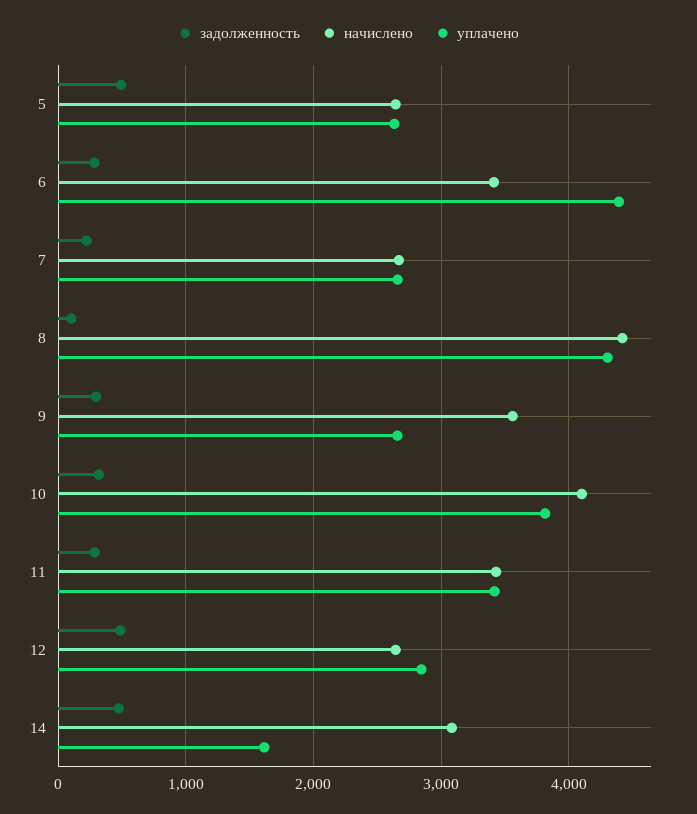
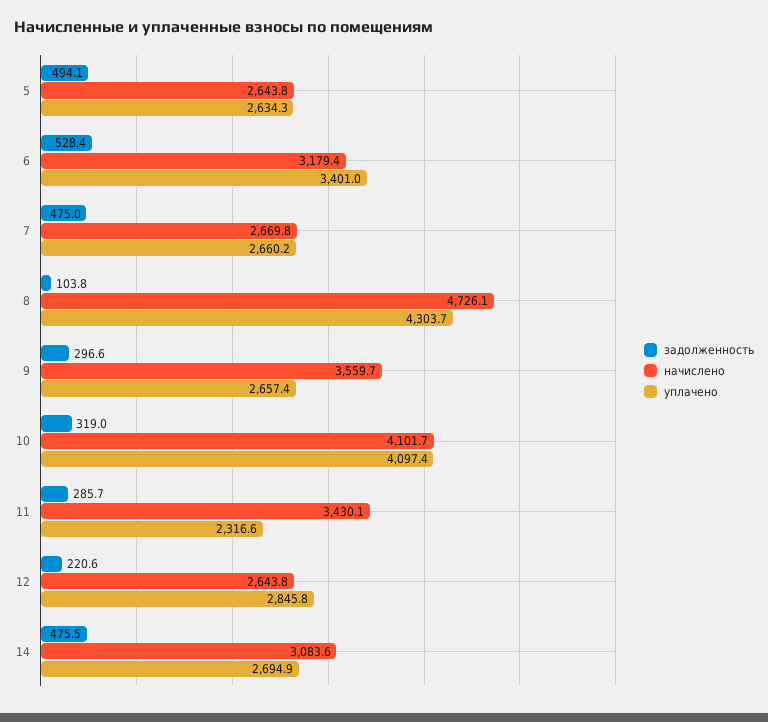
  {
    "задолженность": {
      "5": 494.1,
-     "6": 300,
+     "6": 528.4,
-     "7": 200,
+     "7": 475,
      "8": 103.8,
      "9": 296.6,
      "10": 319,
      "11": 285.7,
-     "12": 500,
+     "12": 220.6,
      "14": 475.5
    },
    "начислено": {
      "5": 2643.8,
-     "6": 3400,
+     "6": 3179.4,
      "7": 2669.8,
-     "8": 4400,
+     "8": 4726.1,
      "9": 3559.7,
      "10": 4101.7,
      "11": 3430.1,
      "12": 2643.8,
      "14": 3083.6
    },
    "уплачено": {
      "5": 2634.3,
-     "6": 4400,
+     "6": 3401,
      "7": 2660.2,
      "8": 4303.7,
      "9": 2657.4,
-     "10": 3800,
+     "10": 4097.4,
-     "11": 3400,
+     "11": 2316.6,
      "12": 2845.8,
-     "14": 1600
+     "14": 2694.9
    }
  }

